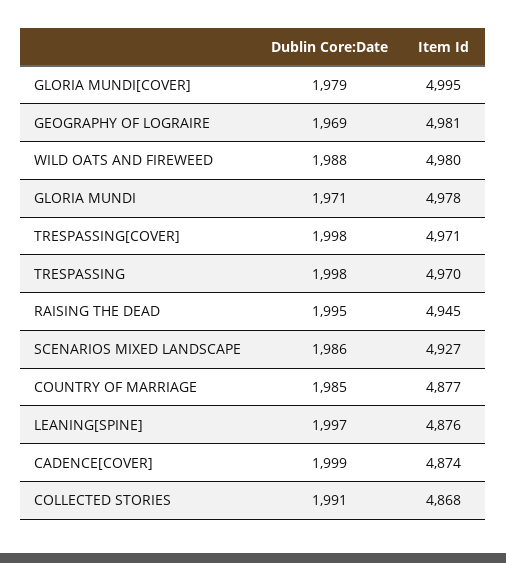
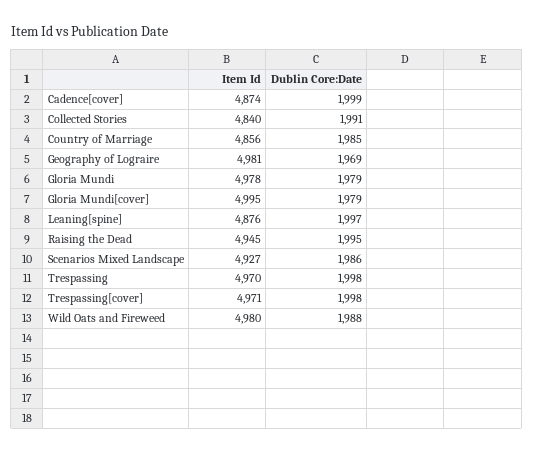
  {
    "Dublin Core:Date": {
      "GLORIA MUNDI[COVER]": 1979,
      "GEOGRAPHY OF LOGRAIRE": 1969,
      "WILD OATS AND FIREWEED": 1988,
-     "GLORIA MUNDI": 1971,
+     "GLORIA MUNDI": 1979,
      "TRESPASSING[COVER]": 1998,
      "TRESPASSING": 1998,
      "RAISING THE DEAD": 1995,
      "SCENARIOS MIXED LANDSCAPE": 1986,
      "COUNTRY OF MARRIAGE": 1985,
      "LEANING[SPINE]": 1997,
      "CADENCE[COVER]": 1999,
      "COLLECTED STORIES": 1991
    },
    "Item Id": {
      "GLORIA MUNDI[COVER]": 4995,
      "GEOGRAPHY OF LOGRAIRE": 4981,
      "WILD OATS AND FIREWEED": 4980,
      "GLORIA MUNDI": 4978,
      "TRESPASSING[COVER]": 4971,
      "TRESPASSING": 4970,
      "RAISING THE DEAD": 4945,
      "SCENARIOS MIXED LANDSCAPE": 4927,
-     "COUNTRY OF MARRIAGE": 4877,
+     "COUNTRY OF MARRIAGE": 4856,
      "LEANING[SPINE]": 4876,
      "CADENCE[COVER]": 4874,
-     "COLLECTED STORIES": 4868
+     "COLLECTED STORIES": 4840
    }
  }

